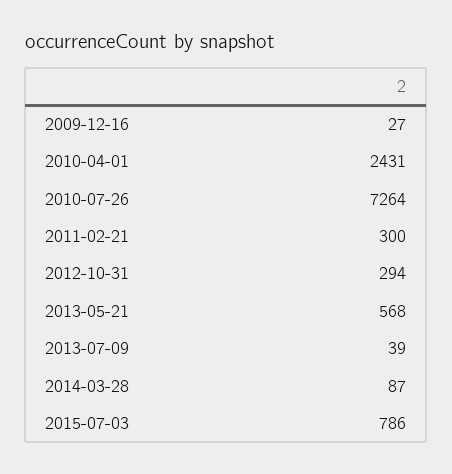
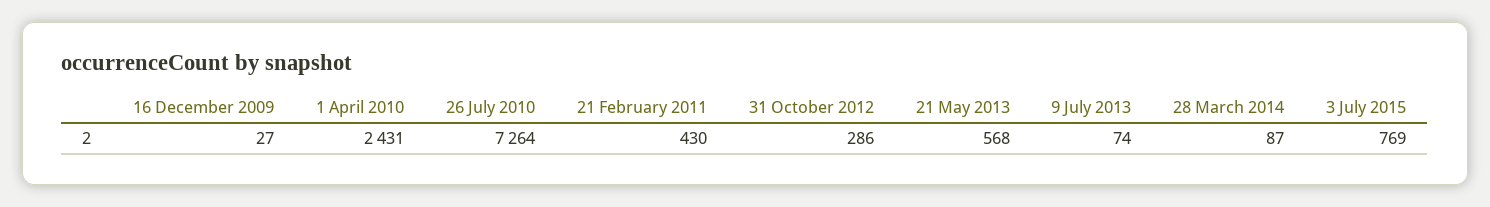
  {
    "2009-12-16": 27,
    "2010-04-01": 2431,
    "2010-07-26": 7264,
-   "2011-02-21": 300,
+   "2011-02-21": 430,
-   "2012-10-31": 294,
+   "2012-10-31": 286,
    "2013-05-21": 568,
-   "2013-07-09": 39,
+   "2013-07-09": 74,
    "2014-03-28": 87,
-   "2015-07-03": 786
+   "2015-07-03": 769
  }

